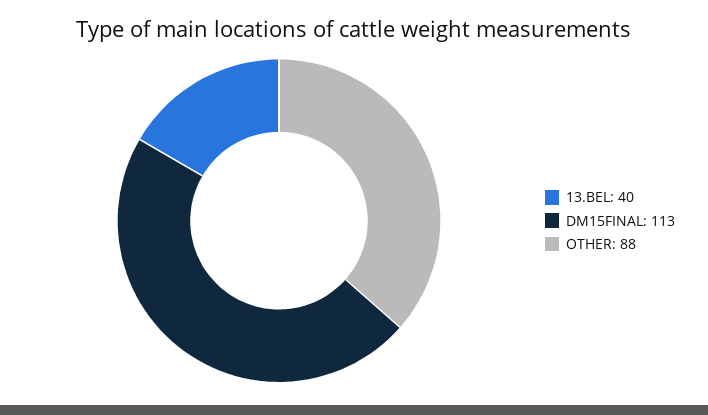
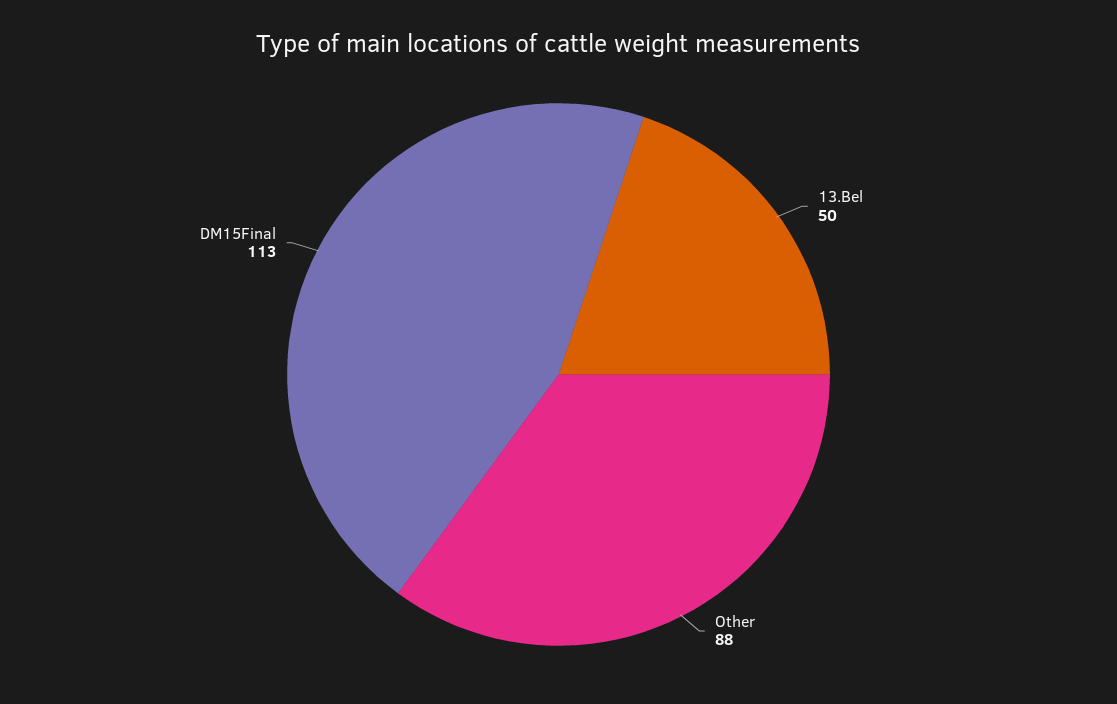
  {
-   "13.BEL": 40,
+   "13.BEL": 50,
    "DM15FINAL": 113,
    "OTHER": 88
  }

